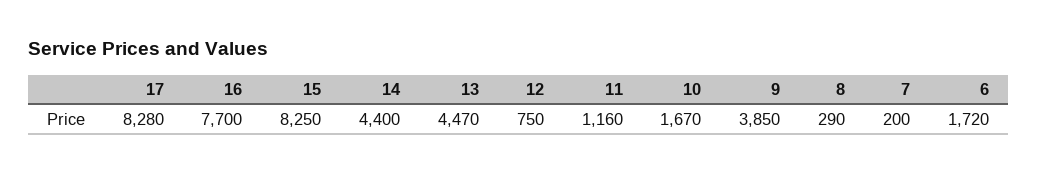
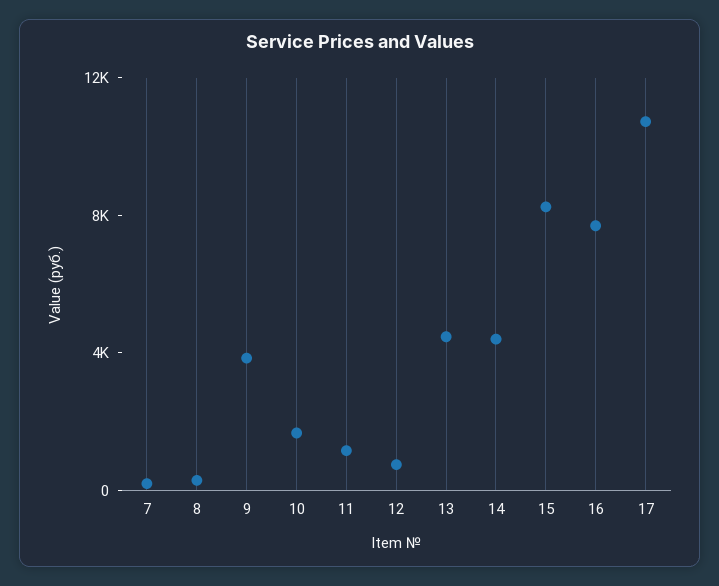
  {
-   "17": 8280,
+   "17": 11000,
    "16": 7700,
    "15": 8250,
    "14": 4400,
    "13": 4470,
    "12": 750,
    "11": 1160,
    "10": 1670,
    "9": 3850,
    "8": 290,
-   "7": 200,
+   "7": 200
-   "6": 1720
  }

